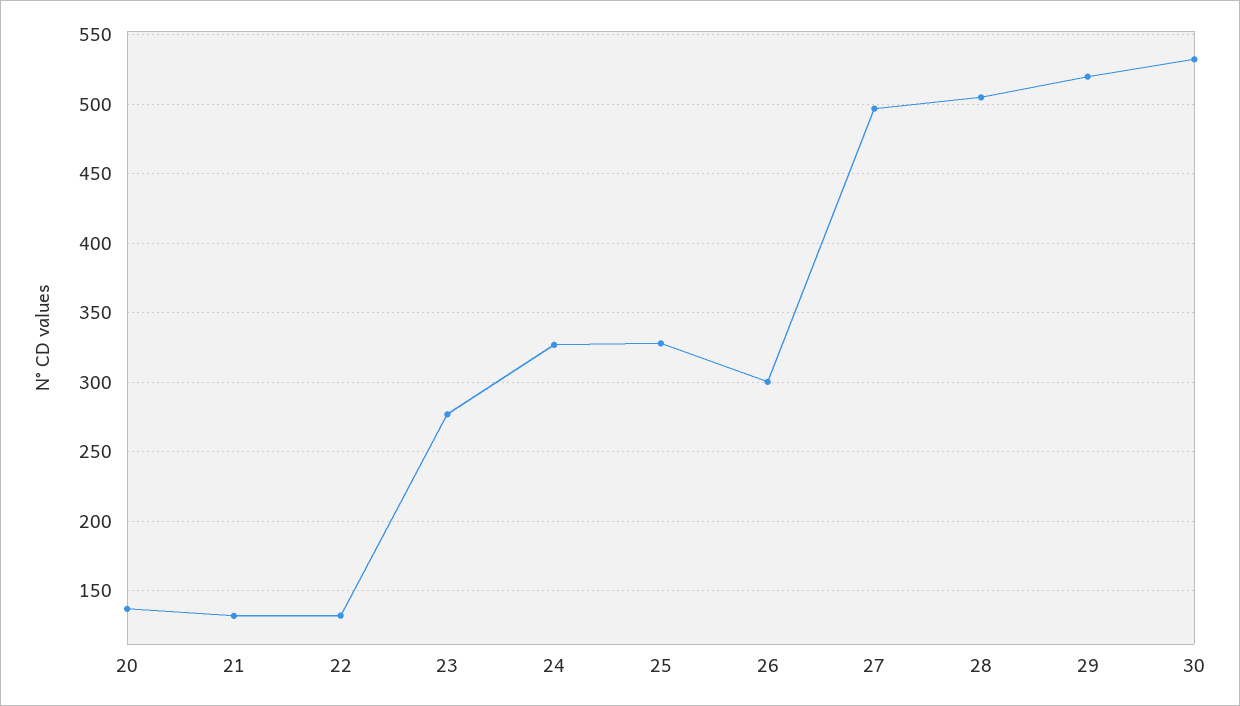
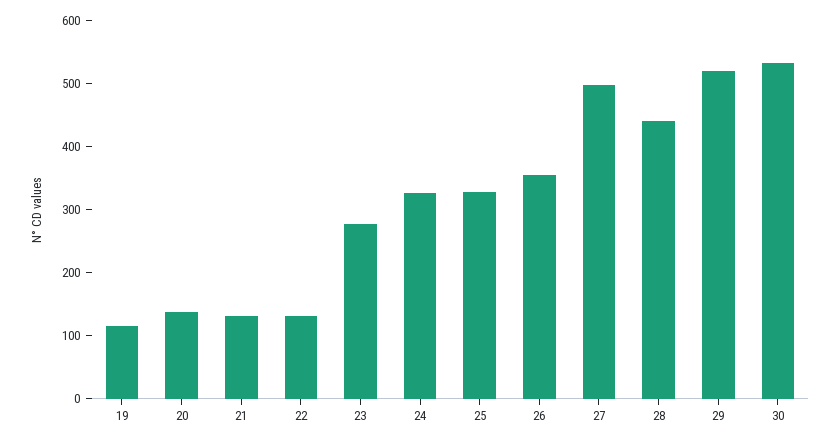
  {
    "20": 135,
    "21": 130,
    "22": 130,
    "23": 275,
    "24": 325,
    "25": 330,
-   "26": 300,
+   "26": 360,
    "27": 495,
-   "28": 505,
+   "28": 440,
    "29": 520,
-   "30": 530
+   "30": 530,
+   "19": 120
  }

